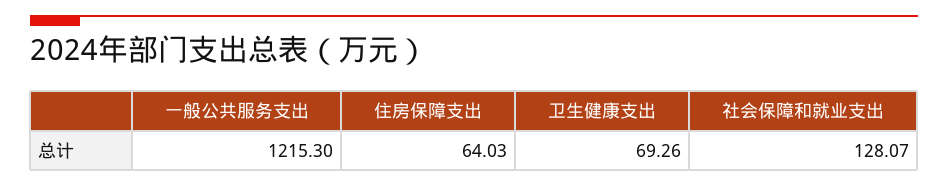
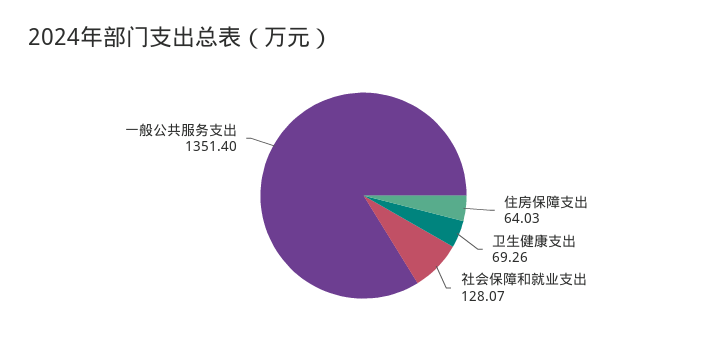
  {
-   "一般公共服务支出": 1215.3,
+   "一般公共服务支出": 1351.4,
    "住房保障支出": 64.03,
    "卫生健康支出": 69.26,
    "社会保障和就业支出": 128.07
  }

